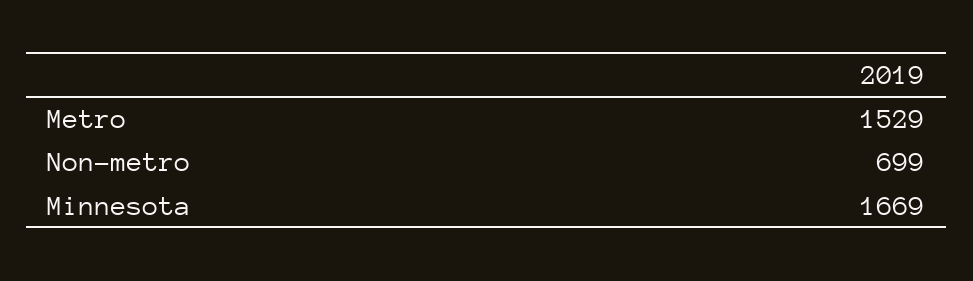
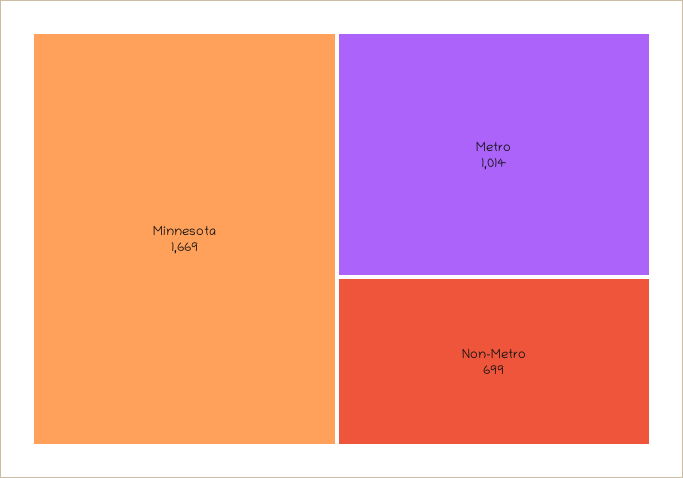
  {
-   "Metro": 1529,
+   "Metro": 1014,
    "Non-metro": 699,
    "Minnesota": 1669
  }

